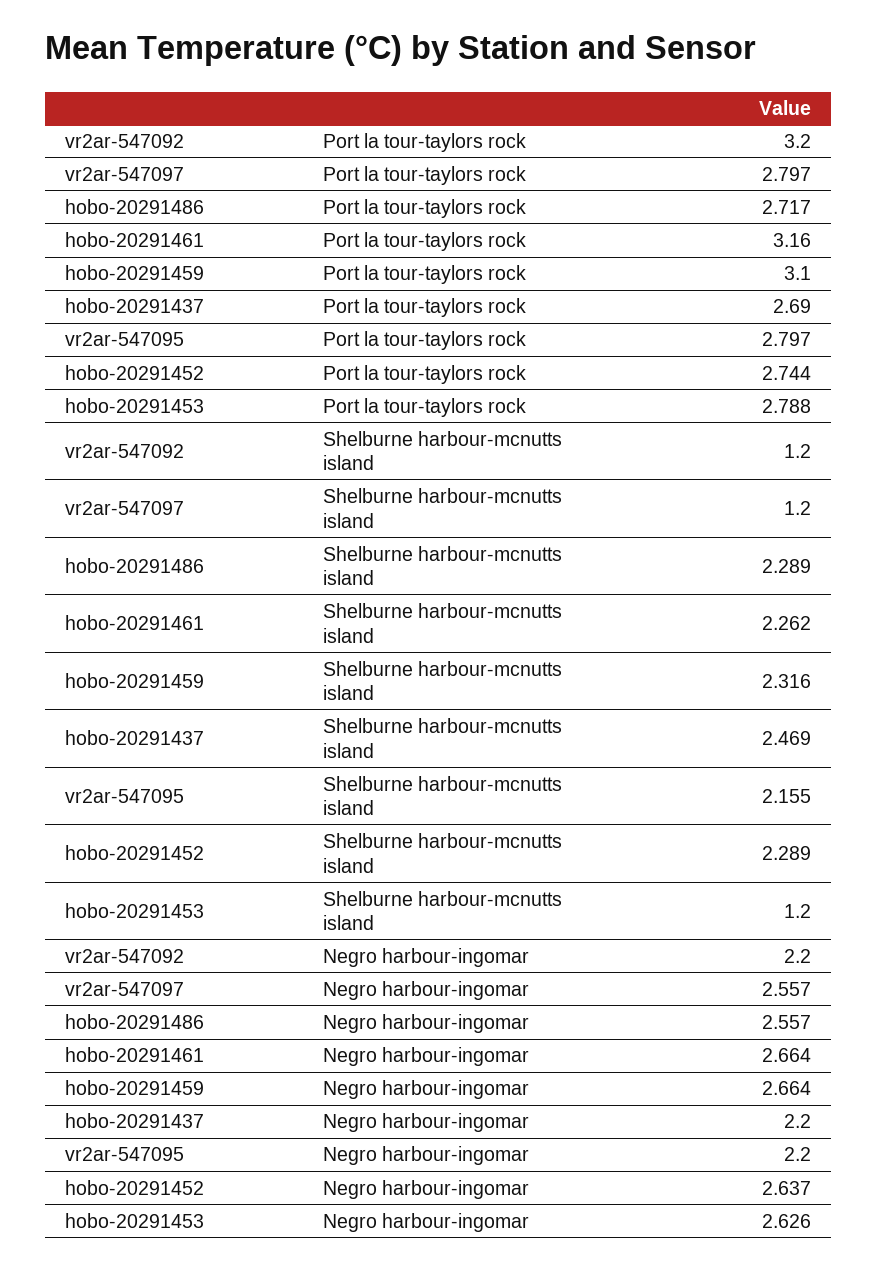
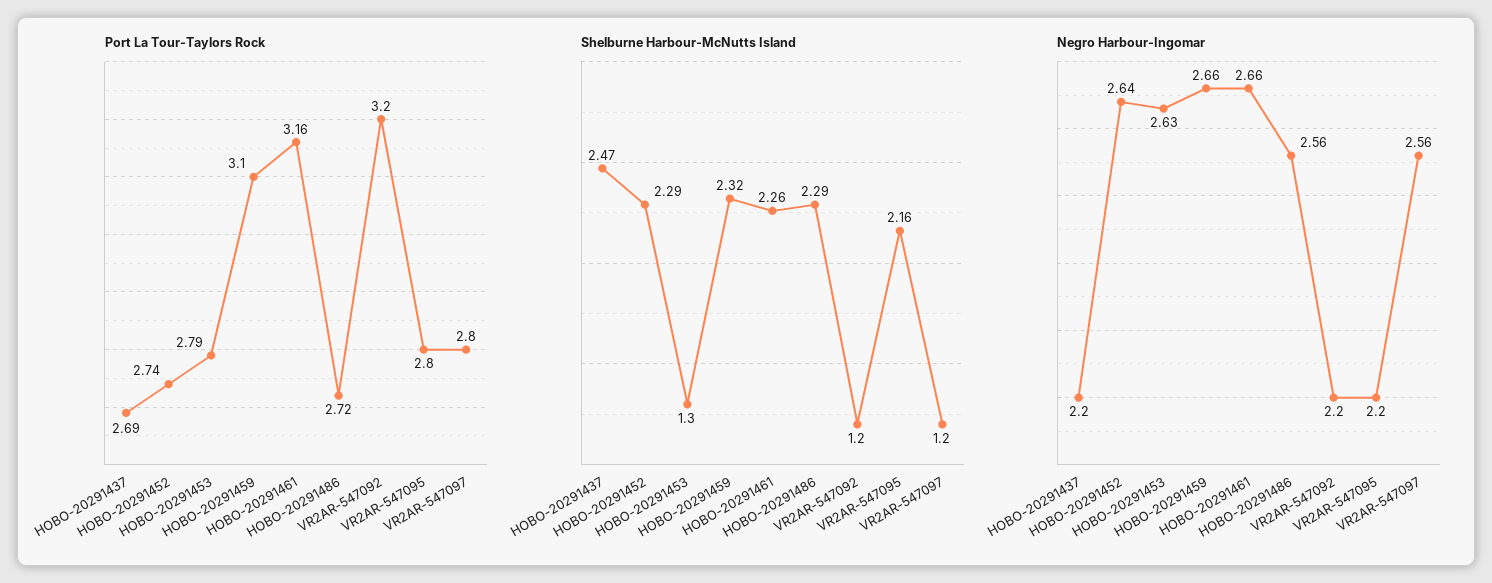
  {
    "Port la tour-taylors rock": {
      "vr2ar-547092": 3.2,
      "vr2ar-547097": 2.797,
      "hobo-20291486": 2.717,
      "hobo-20291461": 3.16,
      "hobo-20291459": 3.1,
      "hobo-20291437": 2.69,
      "vr2ar-547095": 2.797,
      "hobo-20291452": 2.744,
      "hobo-20291453": 2.788
    },
    "Shelburne harbour-mcnutts island": {
      "vr2ar-547092": 1.2,
      "vr2ar-547097": 1.2,
      "hobo-20291486": 2.289,
      "hobo-20291461": 2.262,
      "hobo-20291459": 2.316,
      "hobo-20291437": 2.469,
      "vr2ar-547095": 2.155,
      "hobo-20291452": 2.289,
-     "hobo-20291453": 1.2
+     "hobo-20291453": 1.3
    },
    "Negro harbour-ingomar": {
      "vr2ar-547092": 2.2,
      "vr2ar-547097": 2.557,
      "hobo-20291486": 2.557,
      "hobo-20291461": 2.664,
      "hobo-20291459": 2.664,
      "hobo-20291437": 2.2,
      "vr2ar-547095": 2.2,
      "hobo-20291452": 2.637,
      "hobo-20291453": 2.626
    }
  }

